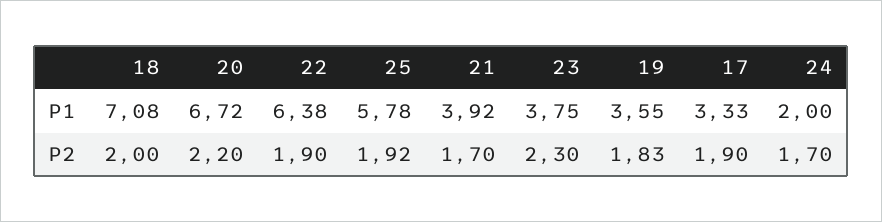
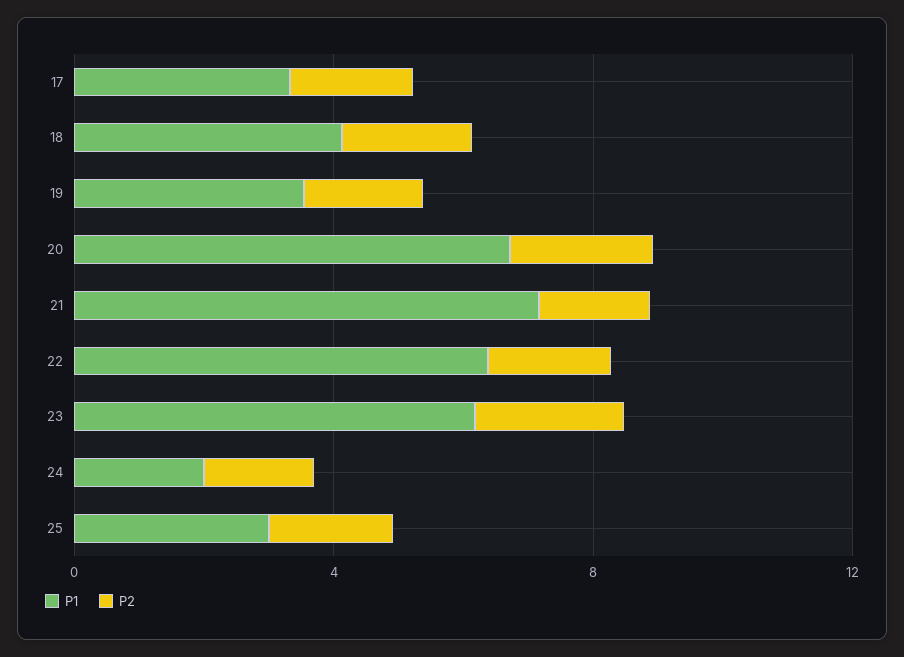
  {
    "P1": {
-     "18": 7.08,
+     "18": 4,
      "20": 6.72,
      "22": 6.38,
-     "25": 5.78,
+     "25": 3,
-     "21": 3.92,
+     "21": 7,
-     "23": 3.75,
+     "23": 6,
      "19": 3.55,
      "17": 3.33,
      "24": 2
    },
    "P2": {
      "18": 2,
      "20": 2.2,
      "22": 1.9,
      "25": 1.92,
      "21": 1.7,
      "23": 2.3,
      "19": 1.83,
      "17": 1.9,
      "24": 1.7
    }
  }

